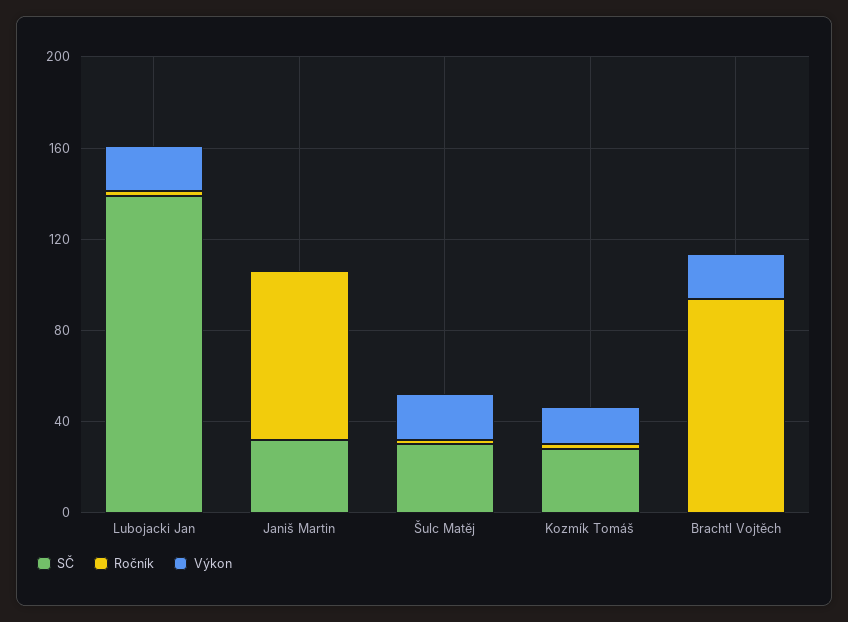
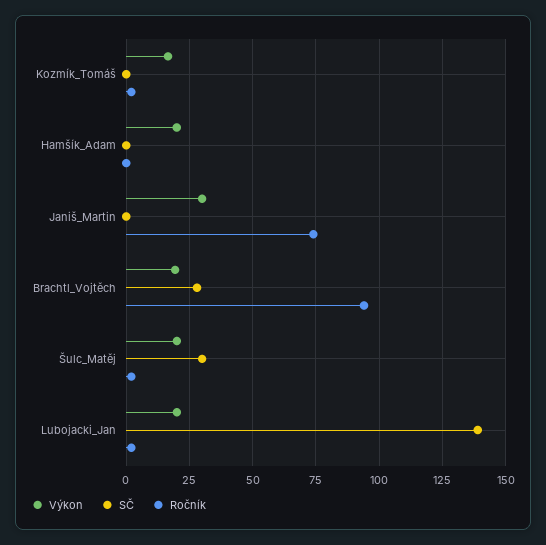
  {
    "SČ": {
      "Lubojacki Jan": 140,
-     "Janiš Martin": 30,
+     "Janiš Martin": 0,
      "Šulc Matěj": 30,
-     "Kozmík Tomáš": 30,
+     "Kozmík Tomáš": 0,
-     "Brachtl Vojtěch": 0
+     "Brachtl Vojtěch": 27.5,
+     "Hamšík_Adam": 0
    },
    "Ročník": {
      "Lubojacki Jan": 2.5,
      "Janiš Martin": 75,
      "Šulc Matěj": 2.5,
      "Kozmík Tomáš": 2.5,
-     "Brachtl Vojtěch": 95
+     "Brachtl Vojtěch": 95,
+     "Hamšík_Adam": 0
    },
    "Výkon": {
      "Lubojacki Jan": 20,
-     "Janiš Martin": 0,
+     "Janiš Martin": 30,
      "Šulc Matěj": 20,
      "Kozmík Tomáš": 17.5,
-     "Brachtl Vojtěch": 20
+     "Brachtl Vojtěch": 20,
+     "Hamšík_Adam": 20
    }
  }

